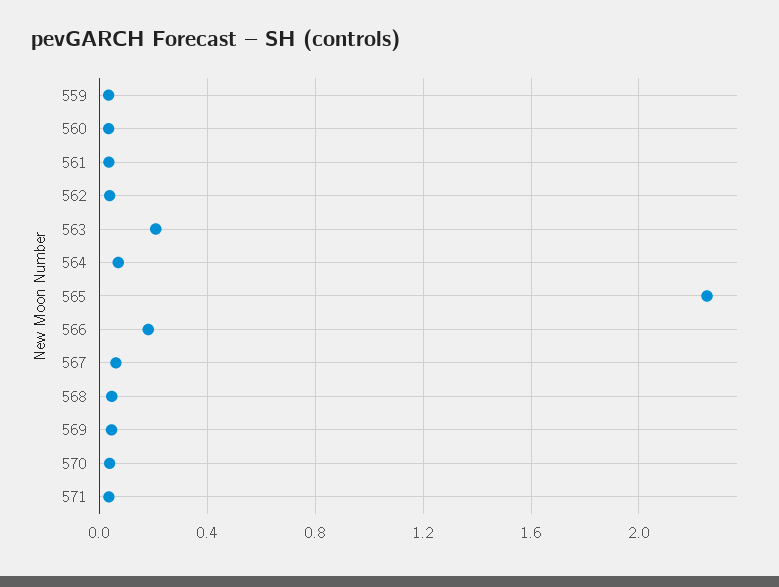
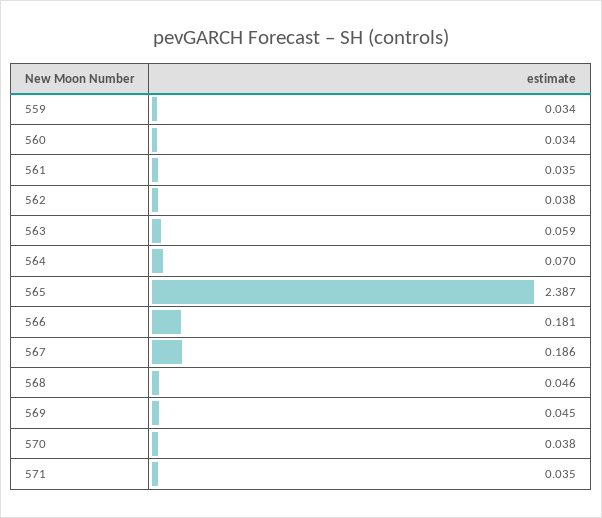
  {
    "559": 0.034,
    "560": 0.034,
    "561": 0.035,
    "562": 0.038,
-   "563": 0.2,
+   "563": 0.059,
    "564": 0.07,
-   "565": 2.25,
+   "565": 2.387,
    "566": 0.181,
-   "567": 0.05,
+   "567": 0.186,
    "568": 0.046,
    "569": 0.045,
    "570": 0.038,
    "571": 0.035
  }

